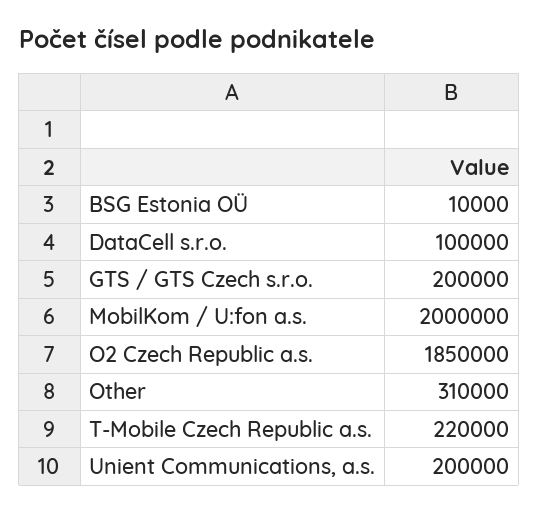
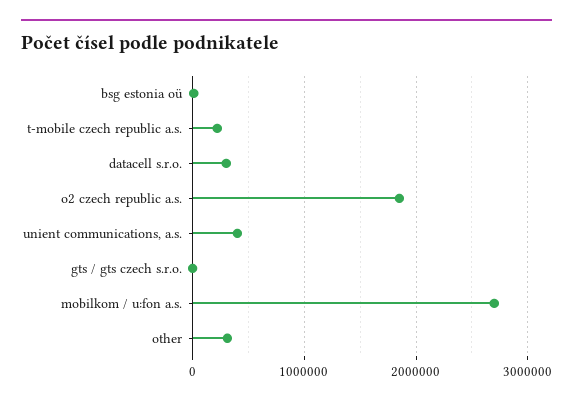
  {
    "BSG Estonia OÜ": 10000,
-   "DataCell s.r.o.": 100000,
+   "DataCell s.r.o.": 300000,
-   "GTS / GTS Czech s.r.o.": 200000,
+   "GTS / GTS Czech s.r.o.": 0,
-   "MobilKom / U:fon a.s.": 2000000,
+   "MobilKom / U:fon a.s.": 2700000,
    "O2 Czech Republic a.s.": 1850000,
    "Other": 310000,
    "T-Mobile Czech Republic a.s.": 220000,
-   "Unient Communications, a.s.": 200000
+   "Unient Communications, a.s.": 400000
  }

